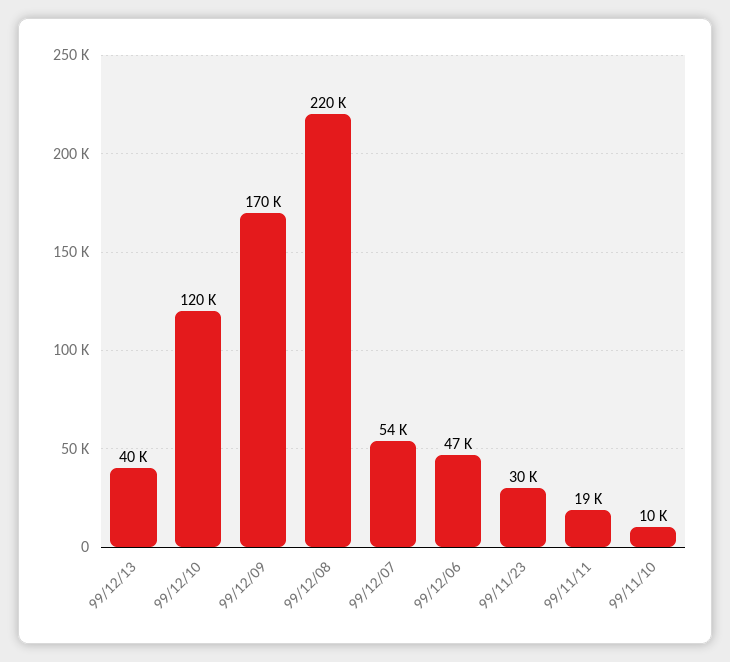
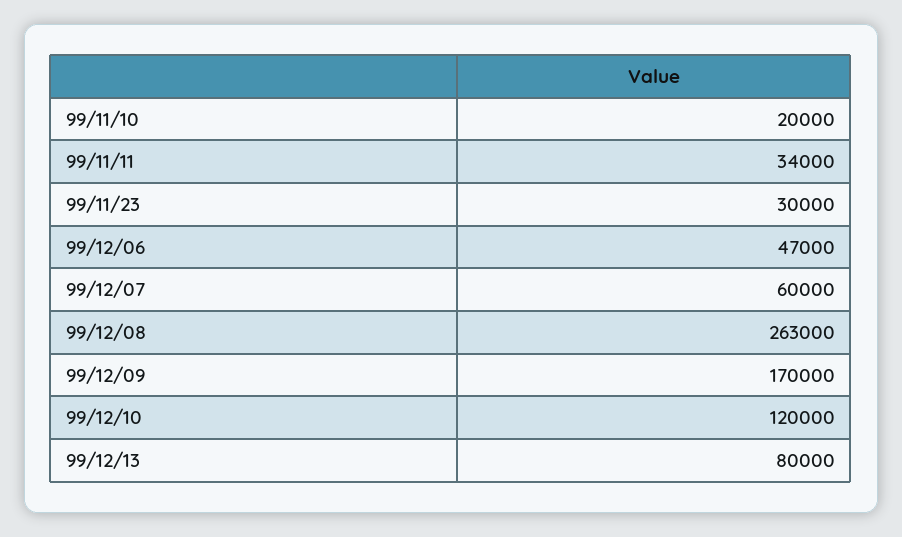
  {
-   "99/12/13": 40000,
+   "99/12/13": 80000,
    "99/12/10": 120000,
    "99/12/09": 170000,
-   "99/12/08": 220000,
+   "99/12/08": 263000,
-   "99/12/07": 54000,
+   "99/12/07": 60000,
    "99/12/06": 47000,
    "99/11/23": 30000,
-   "99/11/11": 19000,
+   "99/11/11": 34000,
-   "99/11/10": 10000
+   "99/11/10": 20000
  }

